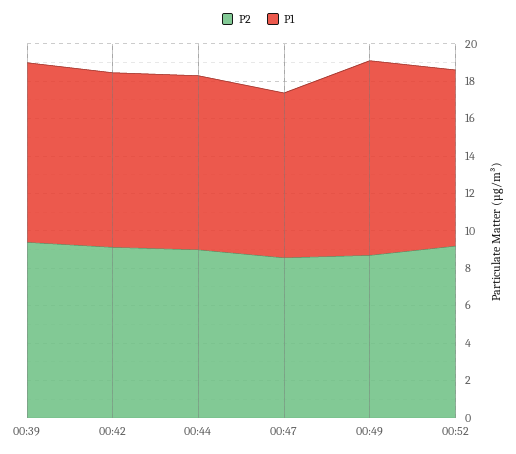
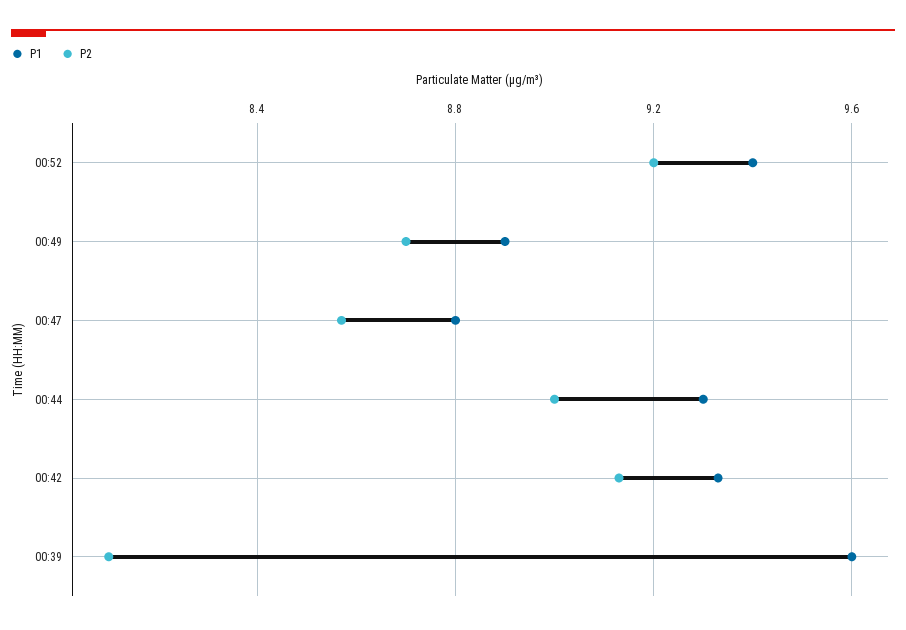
  {
    "P2": {
-     "00:39": 9.5,
+     "00:39": 8.1,
      "00:42": 9.15,
      "00:44": 9,
      "00:47": 8.55,
      "00:49": 8.7,
      "00:52": 9.2
    },
    "P1": {
      "00:39": 9.6,
      "00:42": 9.35,
      "00:44": 9.3,
      "00:47": 8.8,
-     "00:49": 10.5,
+     "00:49": 8.9,
      "00:52": 9.4
    }
  }

